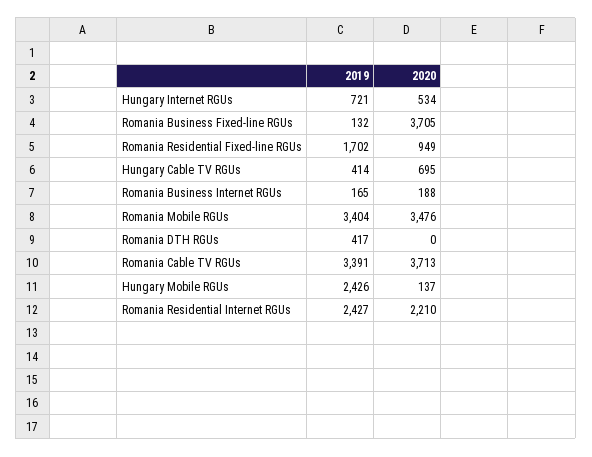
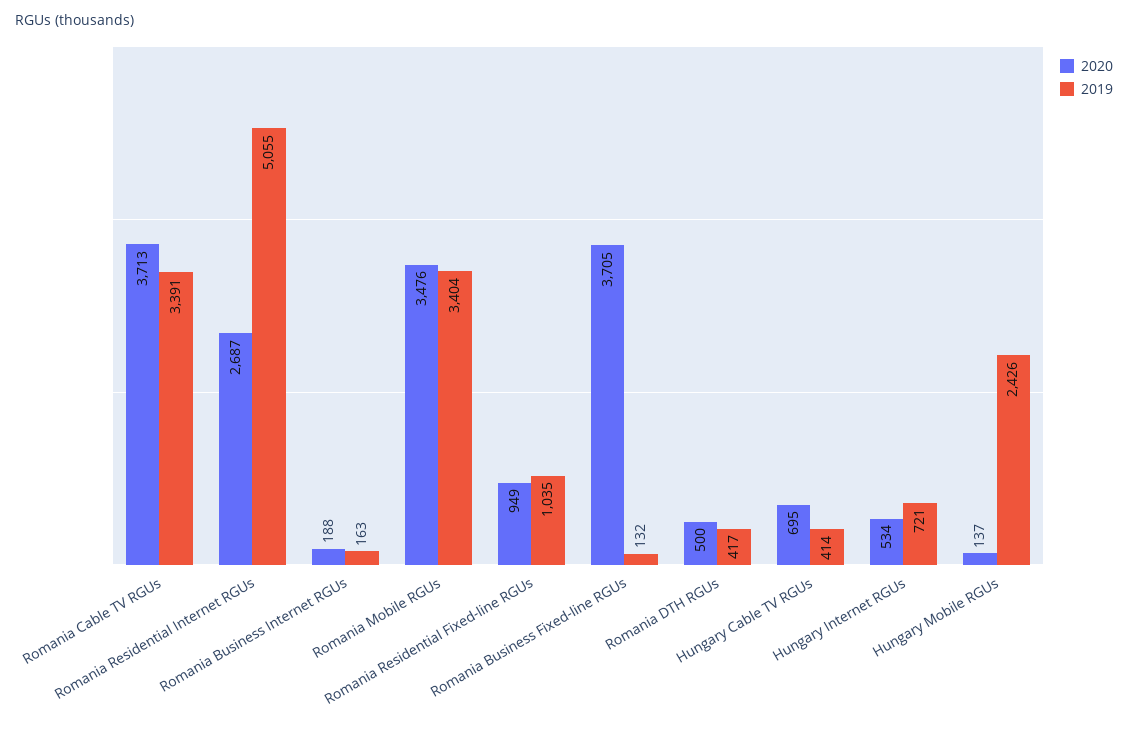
  {
    "2019": {
      "Hungary Internet RGUs": 721,
      "Romania Business Fixed-line RGUs": 132,
-     "Romania Residential Fixed-line RGUs": 1702,
+     "Romania Residential Fixed-line RGUs": 1035,
      "Hungary Cable TV RGUs": 414,
-     "Romania Business Internet RGUs": 165,
+     "Romania Business Internet RGUs": 163,
      "Romania Mobile RGUs": 3404,
      "Romania DTH RGUs": 417,
      "Romania Cable TV RGUs": 3391,
      "Hungary Mobile RGUs": 2426,
-     "Romania Residential Internet RGUs": 2427
+     "Romania Residential Internet RGUs": 5055
    },
    "2020": {
      "Hungary Internet RGUs": 534,
      "Romania Business Fixed-line RGUs": 3705,
      "Romania Residential Fixed-line RGUs": 949,
      "Hungary Cable TV RGUs": 695,
      "Romania Business Internet RGUs": 188,
      "Romania Mobile RGUs": 3476,
-     "Romania DTH RGUs": 0,
+     "Romania DTH RGUs": 500,
      "Romania Cable TV RGUs": 3713,
      "Hungary Mobile RGUs": 137,
-     "Romania Residential Internet RGUs": 2210
+     "Romania Residential Internet RGUs": 2687
    }
  }

